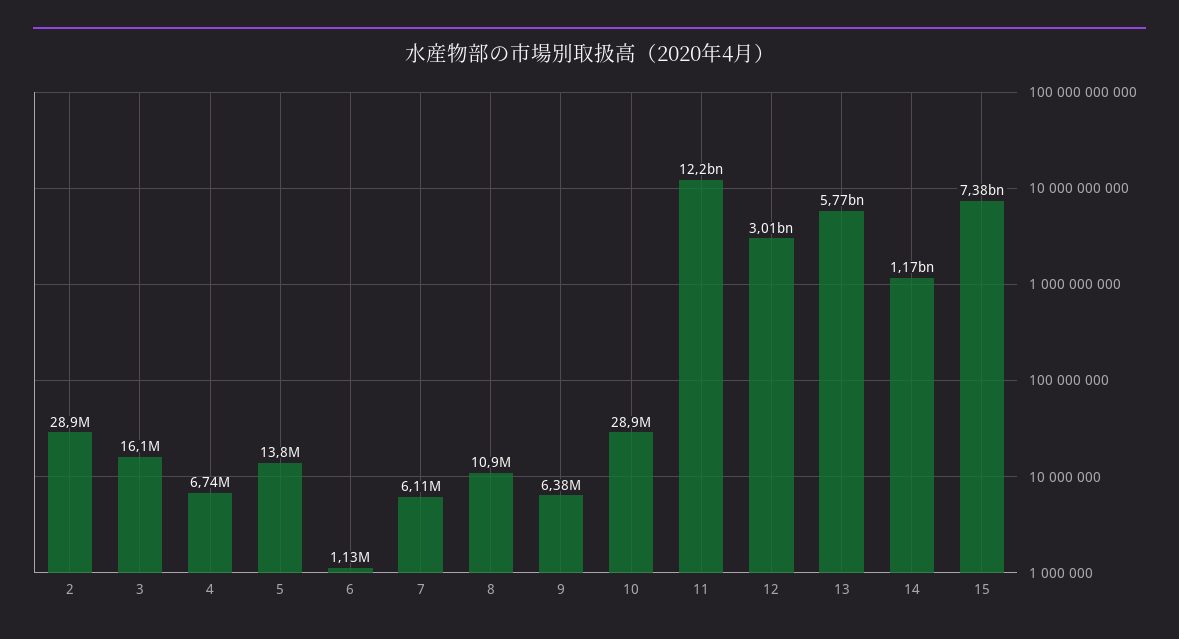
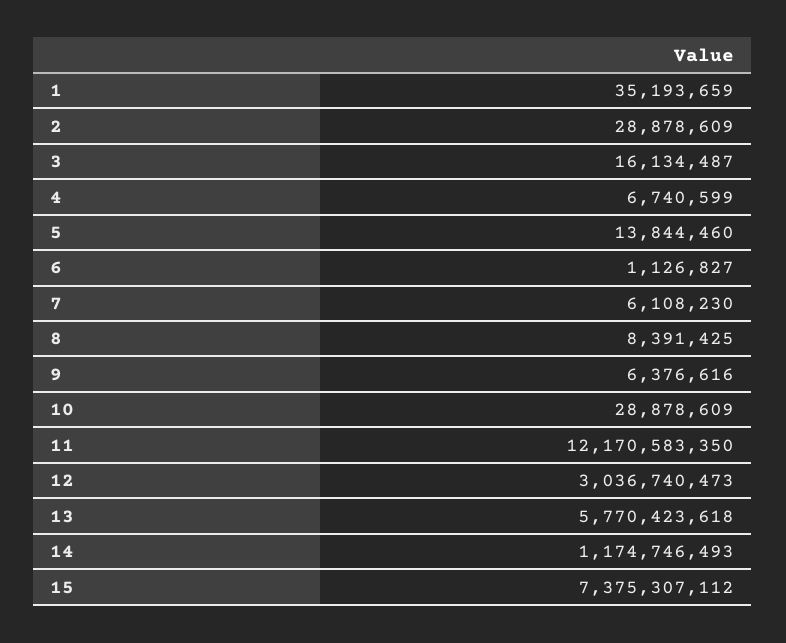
  {
    "2": 28878609,
    "3": 16134487,
    "4": 6740599,
    "5": 13844460,
    "6": 1126827,
    "7": 6108230,
-   "8": 10900000,
+   "8": 8391425,
    "9": 6376616,
    "10": 28878609,
    "11": 12170583350,
-   "12": 3010000000,
+   "12": 3036740473,
    "13": 5770423618,
    "14": 1174746493,
-   "15": 7375307112
+   "15": 7375307112,
+   "1": 35193659
  }

